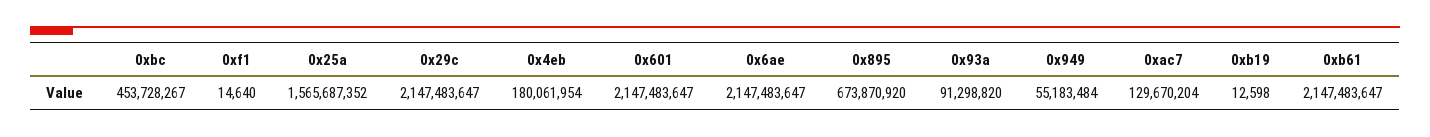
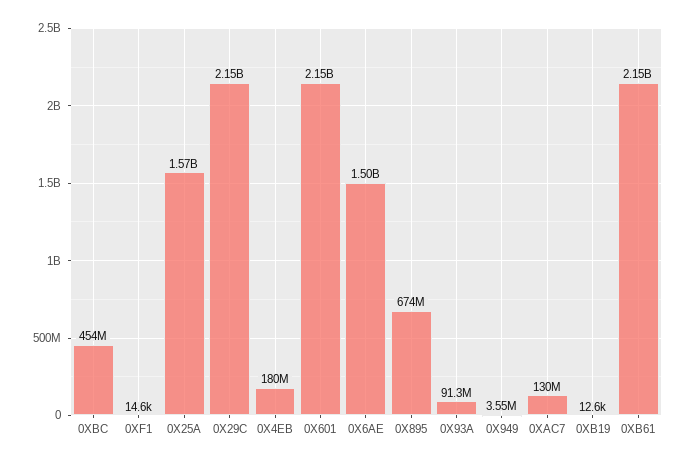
  {
    "0xbc": 453728267,
    "0xf1": 14640,
    "0x25a": 1565687352,
    "0x29c": 2147483647,
    "0x4eb": 180061954,
    "0x601": 2147483647,
-   "0x6ae": 2147483647,
+   "0x6ae": 1500000000,
    "0x895": 673870920,
    "0x93a": 91298820,
-   "0x949": 55183484,
+   "0x949": 3550000,
    "0xac7": 129670204,
    "0xb19": 12598,
    "0xb61": 2147483647
  }

